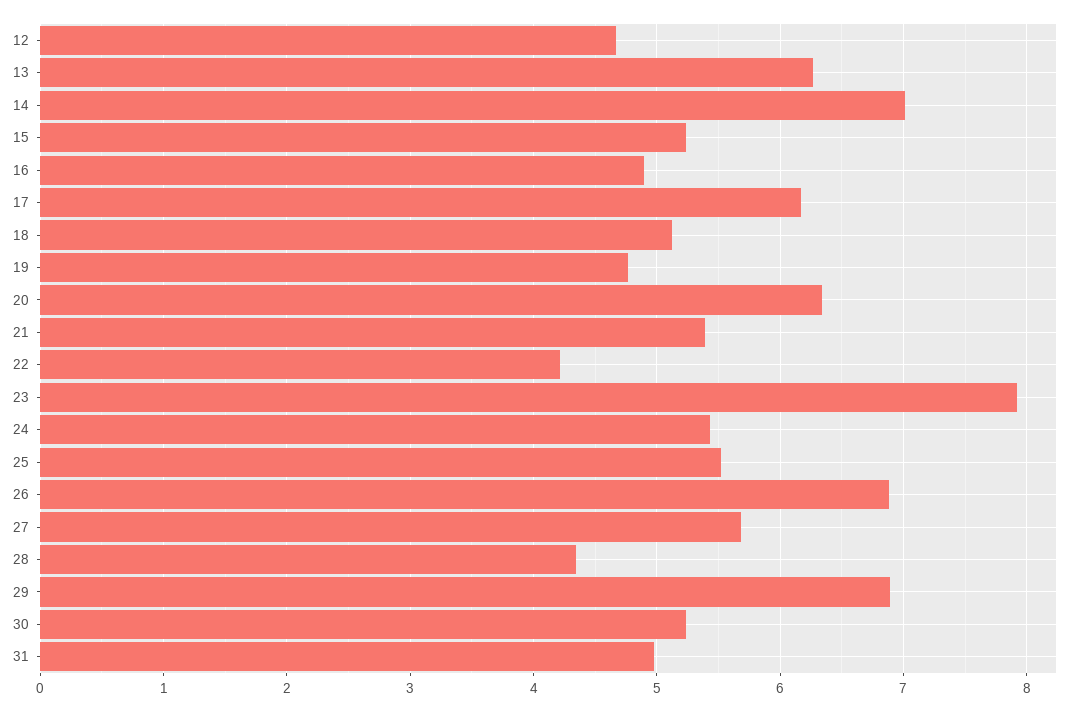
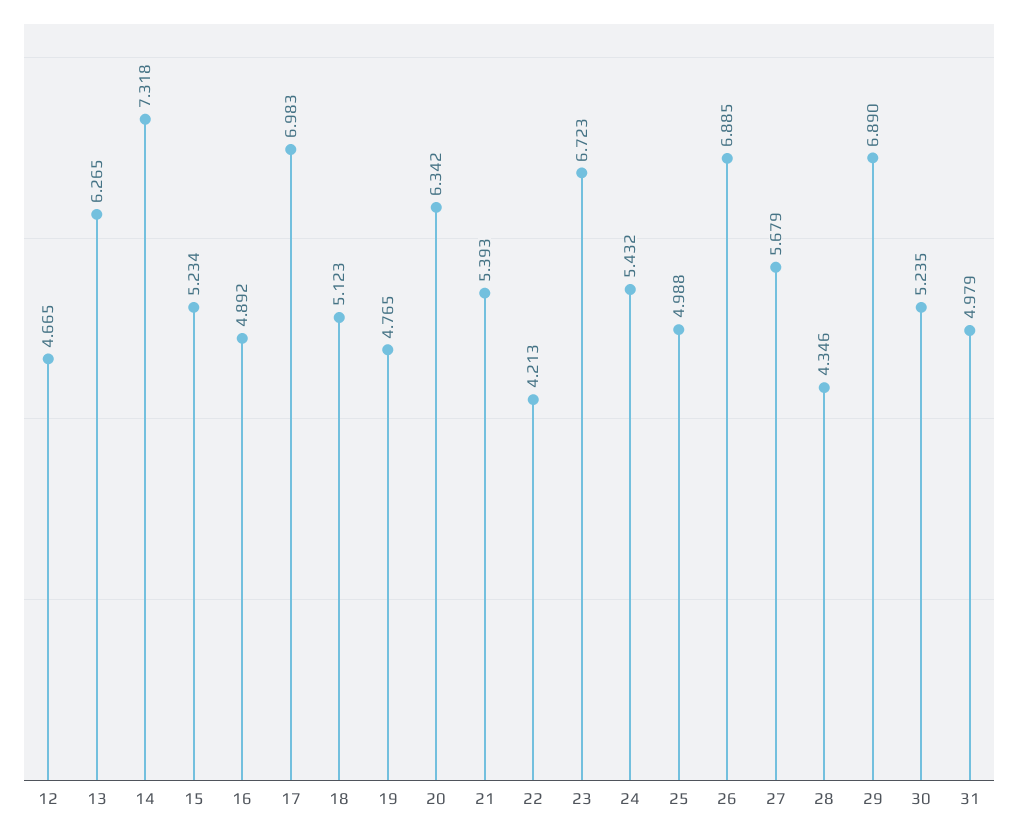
  {
    "12": 4.665,
    "13": 6.265,
-   "14": 7,
+   "14": 7.318,
    "15": 5.234,
    "16": 4.892,
-   "17": 6.2,
+   "17": 6.983,
    "18": 5.123,
    "19": 4.765,
    "20": 6.342,
    "21": 5.393,
    "22": 4.213,
-   "23": 7.9,
+   "23": 6.723,
    "24": 5.432,
-   "25": 5.5,
+   "25": 4.988,
    "26": 6.885,
    "27": 5.679,
    "28": 4.346,
    "29": 6.89,
    "30": 5.235,
    "31": 4.979
  }

